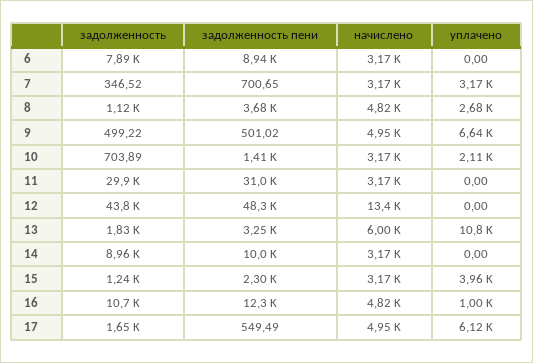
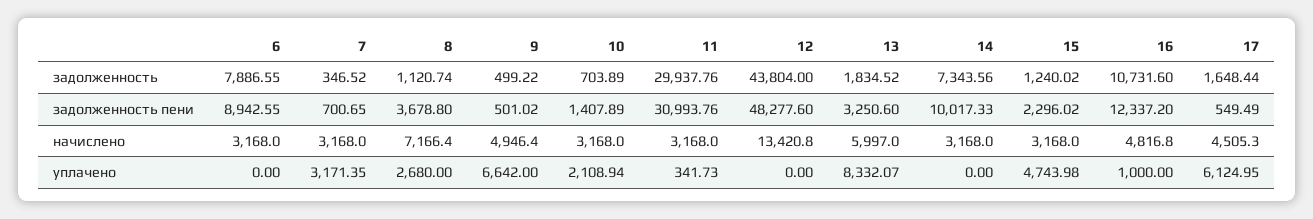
  {
    "задолженность": {
      "6": 7886.55,
      "7": 346.52,
      "8": 1120.74,
      "9": 499.22,
      "10": 703.89,
      "11": 29937.76,
      "12": 43804,
      "13": 1834.52,
-     "14": 8960,
+     "14": 7343.56,
      "15": 1240.02,
      "16": 10731.6,
      "17": 1648.44
    },
    "задолженность пени": {
      "6": 8942.55,
      "7": 700.65,
      "8": 3678.8,
      "9": 501.02,
      "10": 1407.89,
      "11": 30993.76,
      "12": 48277.6,
      "13": 3250.6,
      "14": 10017.33,
      "15": 2296.02,
      "16": 12337.2,
      "17": 549.49
    },
    "начислено": {
      "6": 3168,
      "7": 3168,
-     "8": 4820,
+     "8": 7166.4,
      "9": 4946.4,
      "10": 3168,
      "11": 3168,
      "12": 13420.8,
      "13": 5997,
      "14": 3168,
      "15": 3168,
      "16": 4816.8,
-     "17": 4950
+     "17": 4505.3
    },
    "уплачено": {
      "6": 0,
      "7": 3171.35,
      "8": 2680,
      "9": 6642,
      "10": 2108.94,
-     "11": 0,
+     "11": 341.73,
      "12": 0,
-     "13": 10800,
+     "13": 8332.07,
      "14": 0,
-     "15": 3960,
+     "15": 4743.98,
      "16": 1000,
      "17": 6124.95
    }
  }

